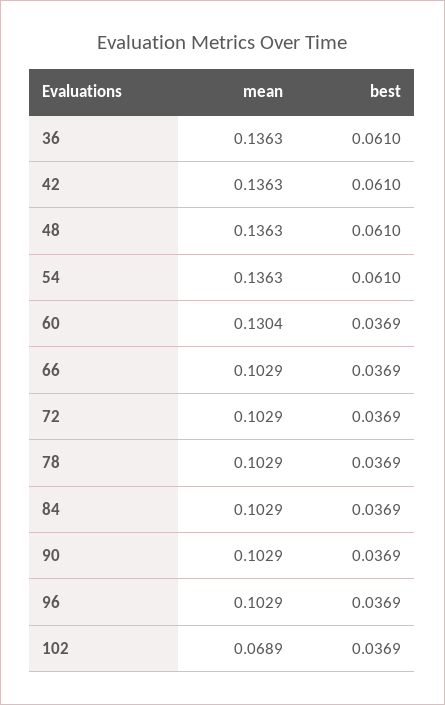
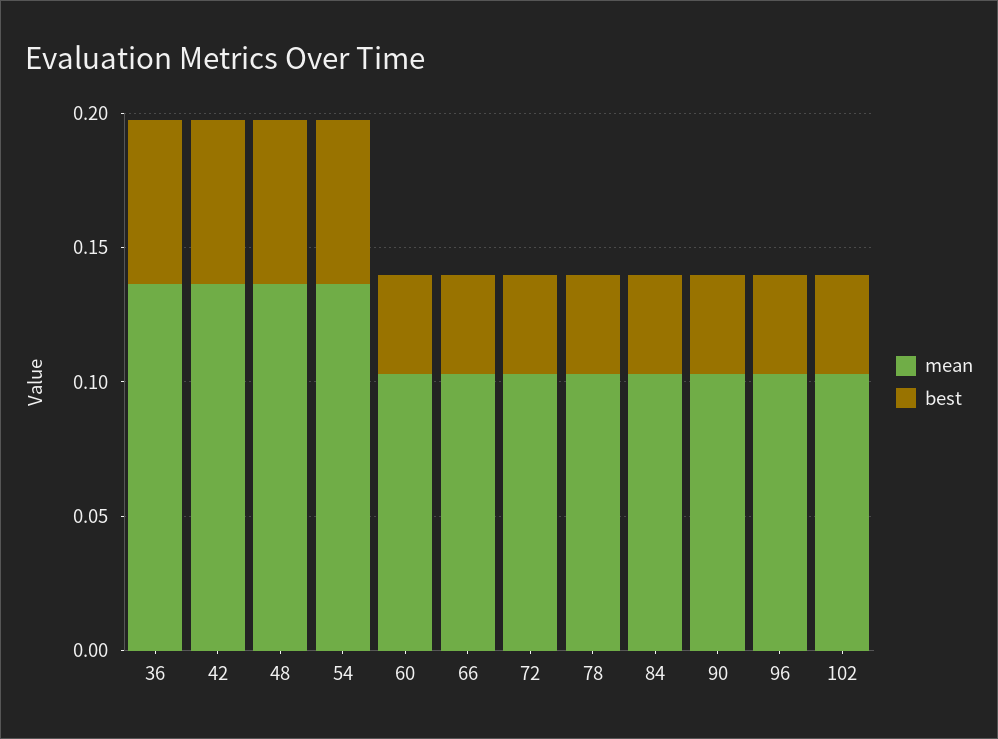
  {
    "mean": {
      "36": 0.1363,
      "42": 0.1363,
      "48": 0.1363,
      "54": 0.1363,
-     "60": 0.1304,
+     "60": 0.1,
      "66": 0.1029,
      "72": 0.1029,
      "78": 0.1029,
      "84": 0.1029,
      "90": 0.1029,
      "96": 0.1029,
-     "102": 0.0689
+     "102": 0.1
    },
    "best": {
      "36": 0.061,
      "42": 0.061,
      "48": 0.061,
      "54": 0.061,
      "60": 0.0369,
      "66": 0.0369,
      "72": 0.0369,
      "78": 0.0369,
      "84": 0.0369,
      "90": 0.0369,
      "96": 0.0369,
      "102": 0.0369
    }
  }

